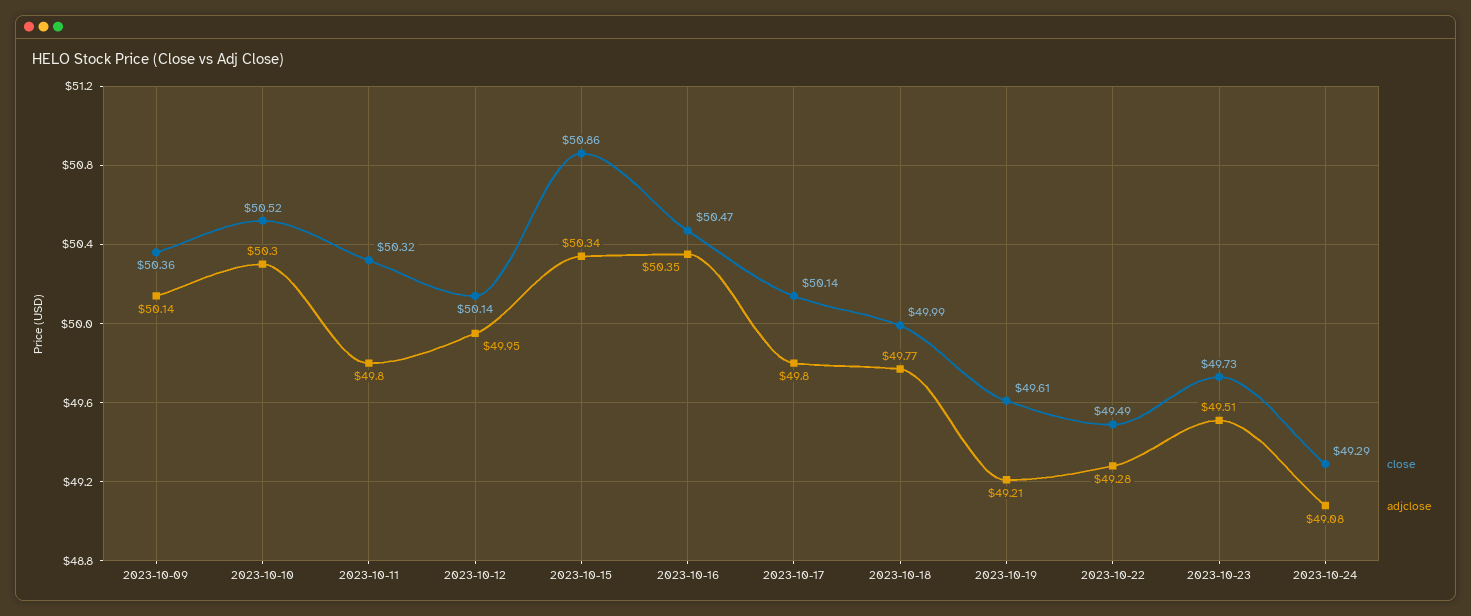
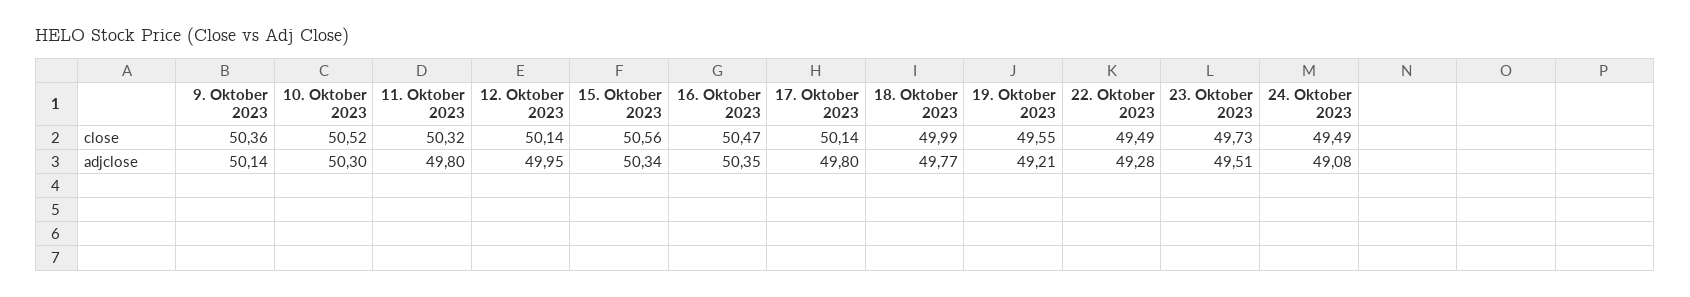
  {
    "close": {
      "2023-10-09": 50.36,
      "2023-10-10": 50.52,
      "2023-10-11": 50.32,
      "2023-10-12": 50.14,
-     "2023-10-15": 50.86,
+     "2023-10-15": 50.56,
      "2023-10-16": 50.47,
      "2023-10-17": 50.14,
      "2023-10-18": 49.99,
-     "2023-10-19": 49.61,
+     "2023-10-19": 49.55,
      "2023-10-22": 49.49,
      "2023-10-23": 49.73,
-     "2023-10-24": 49.29
+     "2023-10-24": 49.49
    },
    "adjclose": {
      "2023-10-09": 50.14,
      "2023-10-10": 50.3,
      "2023-10-11": 49.8,
      "2023-10-12": 49.95,
      "2023-10-15": 50.34,
      "2023-10-16": 50.35,
      "2023-10-17": 49.8,
      "2023-10-18": 49.77,
      "2023-10-19": 49.21,
      "2023-10-22": 49.28,
      "2023-10-23": 49.51,
      "2023-10-24": 49.08
    }
  }

